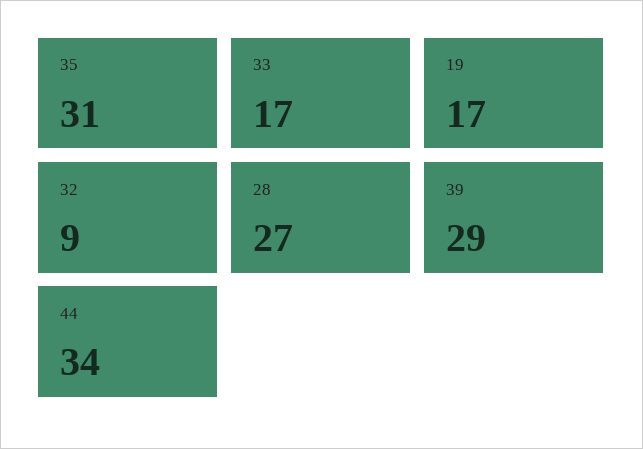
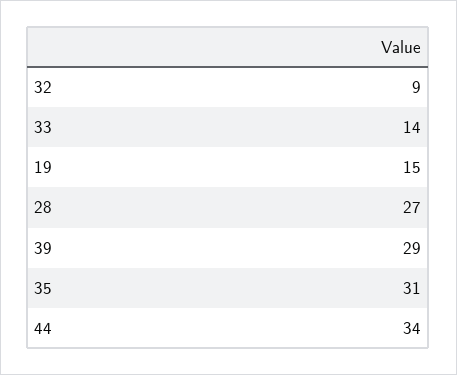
  {
    "35": 31,
-   "33": 17,
+   "33": 14,
-   "19": 17,
+   "19": 15,
    "32": 9,
    "28": 27,
    "39": 29,
    "44": 34
  }

